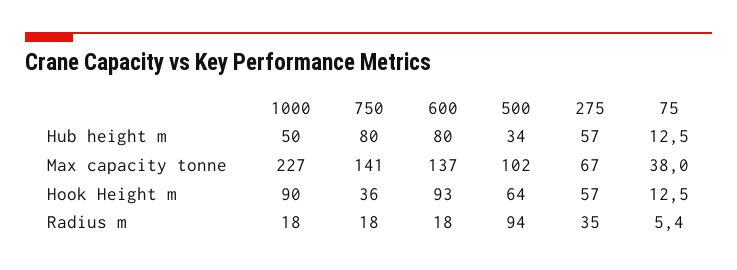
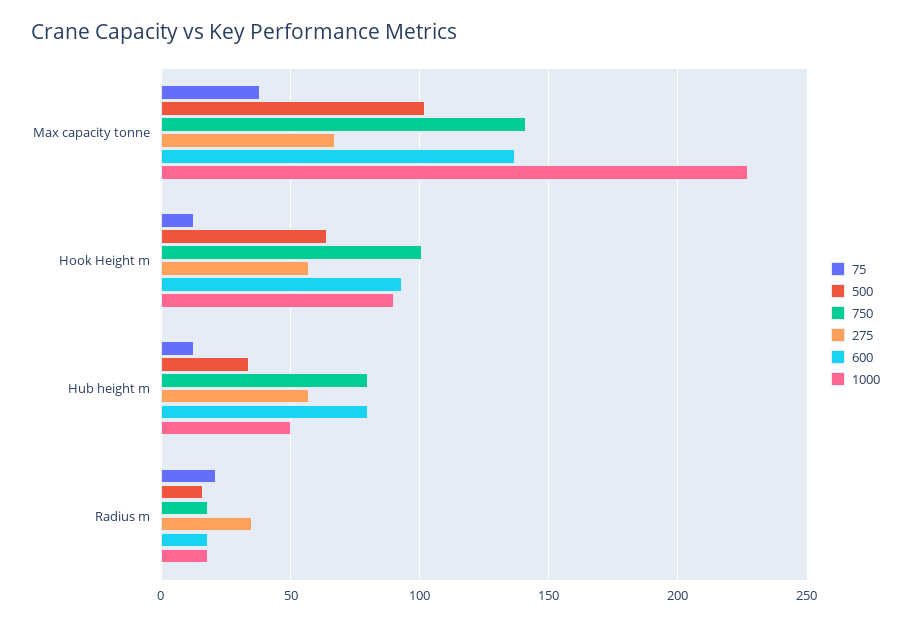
  {
    "1000": {
      "Hub height m": 50,
      "Max capacity tonne": 227,
      "Hook Height m": 90,
      "Radius m": 18
    },
    "750": {
      "Hub height m": 80,
      "Max capacity tonne": 141,
-     "Hook Height m": 36,
+     "Hook Height m": 100,
      "Radius m": 18
    },
    "600": {
      "Hub height m": 80,
      "Max capacity tonne": 137,
      "Hook Height m": 93,
      "Radius m": 18
    },
    "500": {
      "Hub height m": 34,
      "Max capacity tonne": 102,
      "Hook Height m": 64,
-     "Radius m": 94
+     "Radius m": 15
    },
    "275": {
      "Hub height m": 57,
      "Max capacity tonne": 67,
      "Hook Height m": 57,
      "Radius m": 35
    },
    "75": {
      "Hub height m": 12.5,
      "Max capacity tonne": 38,
      "Hook Height m": 12.5,
-     "Radius m": 5.4
+     "Radius m": 20
    }
  }

